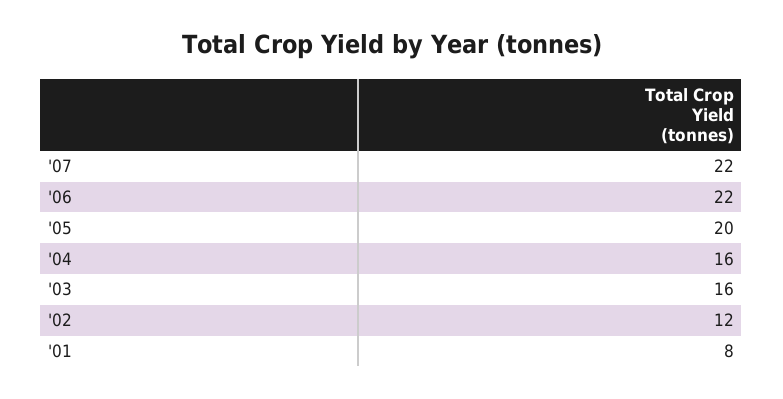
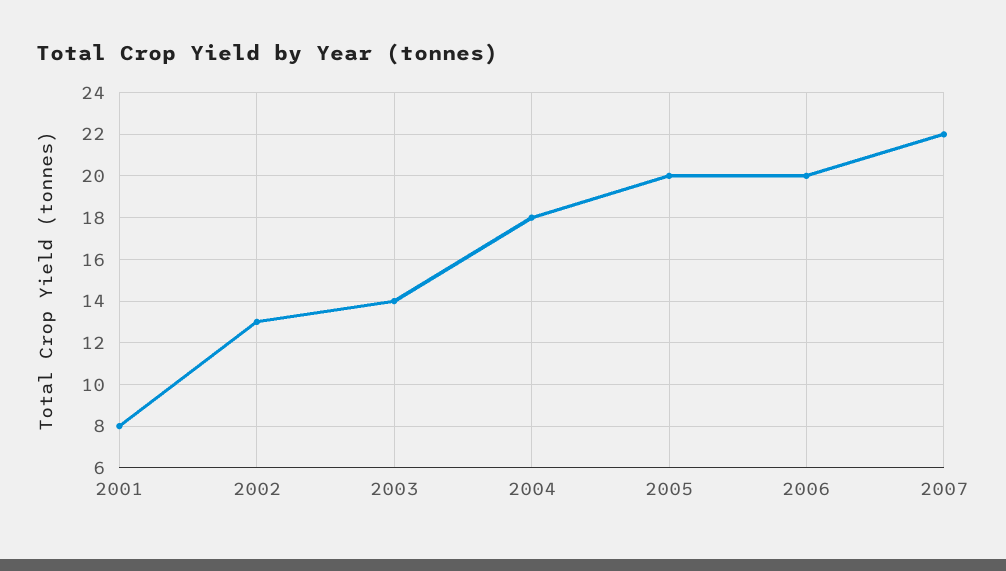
  {
    "'07": 22,
-   "'06": 22,
+   "'06": 20,
    "'05": 20,
-   "'04": 16,
+   "'04": 18,
-   "'03": 16,
+   "'03": 14,
-   "'02": 12,
+   "'02": 13,
    "'01": 8
  }

